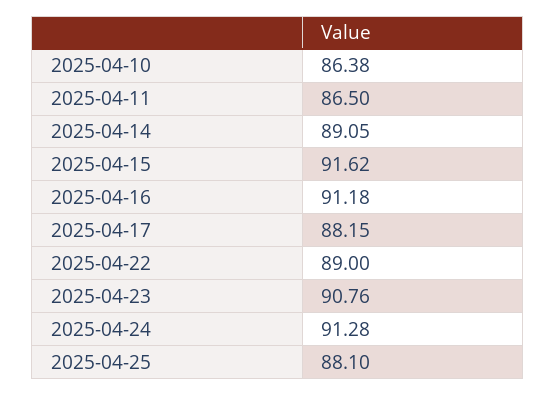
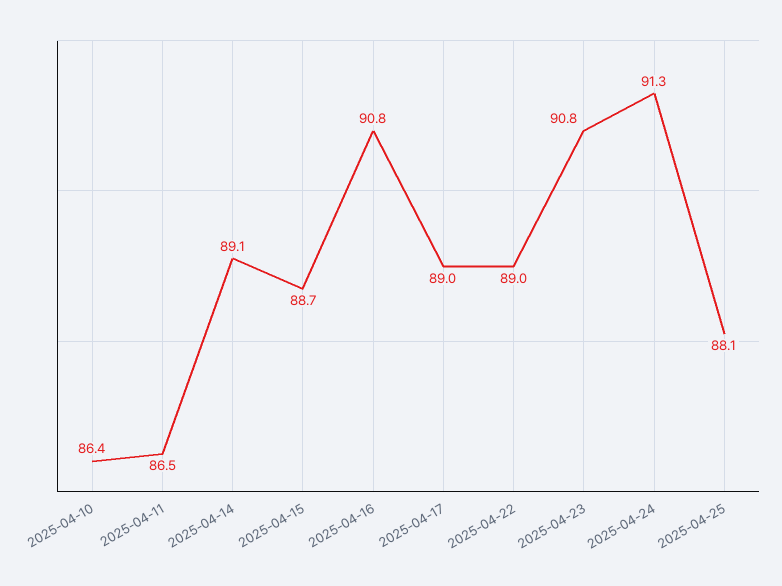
  {
    "2025-04-10": 86.38,
    "2025-04-11": 86.5,
    "2025-04-14": 89.05,
-   "2025-04-15": 91.62,
+   "2025-04-15": 88.7,
-   "2025-04-16": 91.18,
+   "2025-04-16": 90.8,
-   "2025-04-17": 88.15,
+   "2025-04-17": 89,
    "2025-04-22": 89,
    "2025-04-23": 90.76,
    "2025-04-24": 91.28,
    "2025-04-25": 88.1
  }

